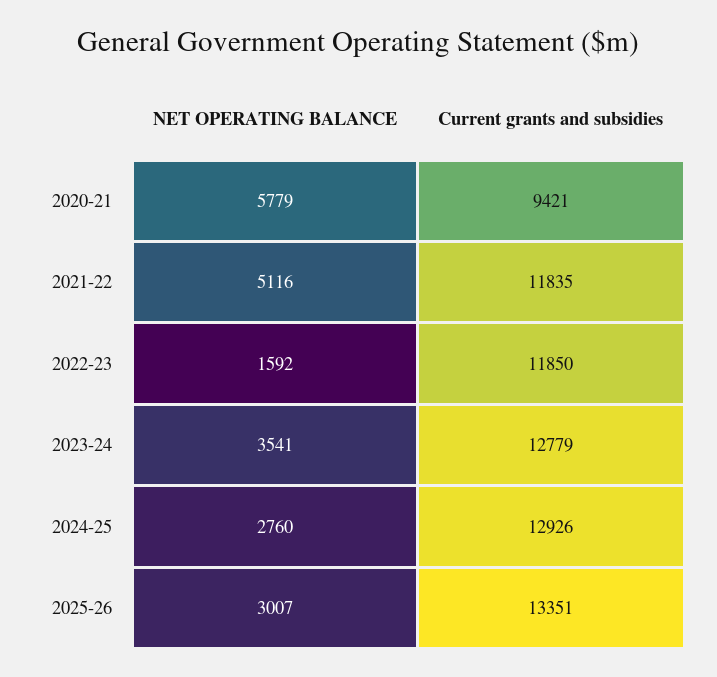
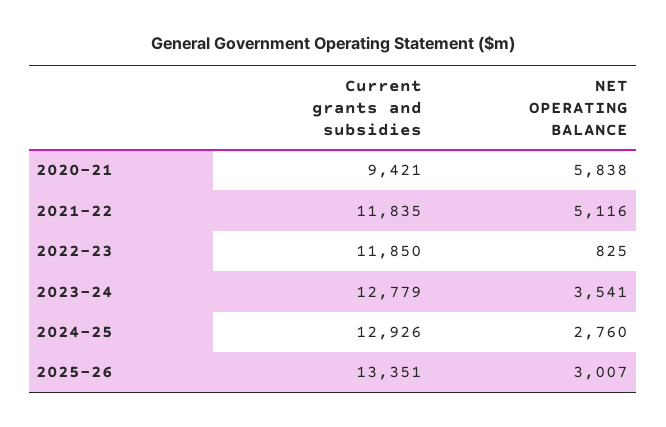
  {
    "NET OPERATING BALANCE": {
-     "2020-21": 5779,
+     "2020-21": 5838,
      "2021-22": 5116,
-     "2022-23": 1592,
+     "2022-23": 825,
      "2023-24": 3541,
      "2024-25": 2760,
      "2025-26": 3007
    },
    "Current grants and subsidies": {
      "2020-21": 9421,
      "2021-22": 11835,
      "2022-23": 11850,
      "2023-24": 12779,
      "2024-25": 12926,
      "2025-26": 13351
    }
  }

